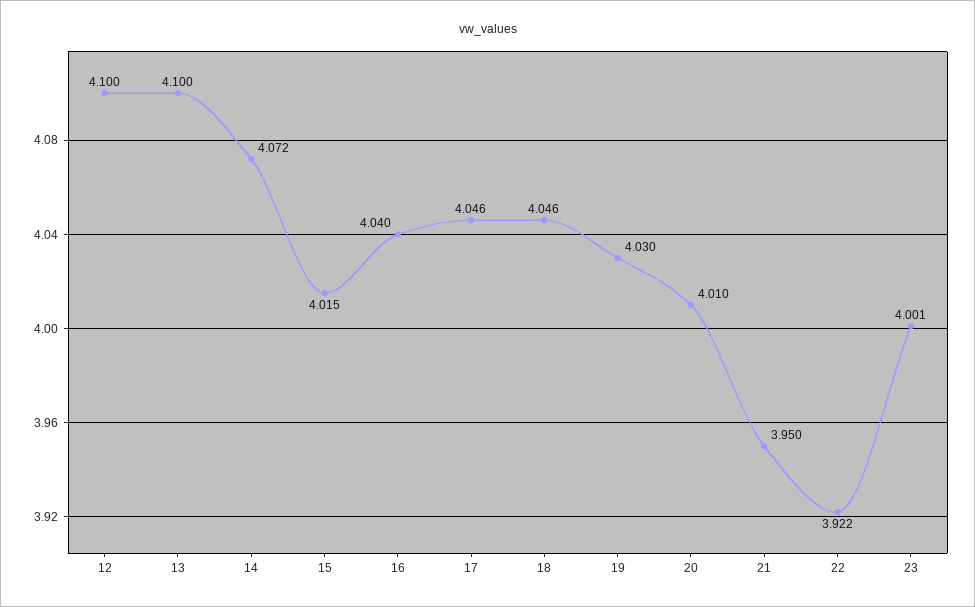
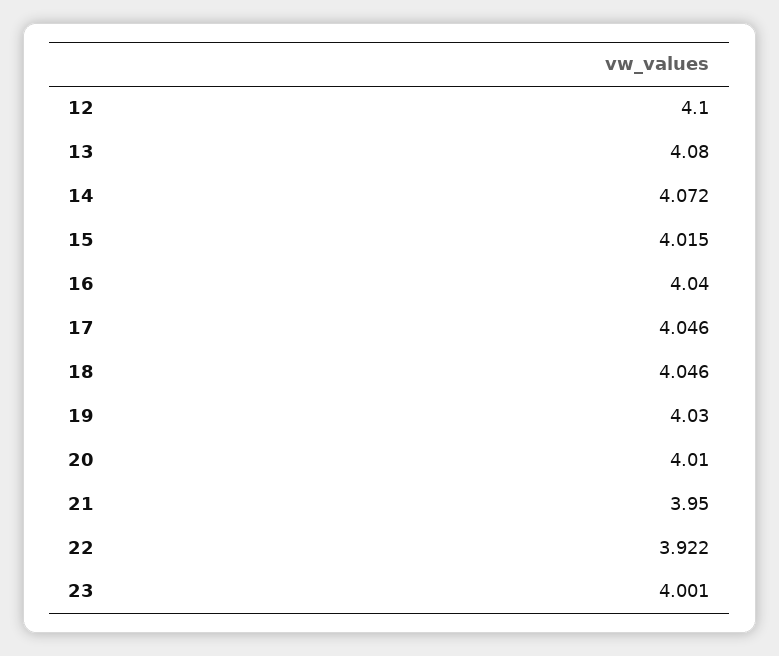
  {
    "12": 4.1,
-   "13": 4.1,
+   "13": 4.08,
    "14": 4.072,
    "15": 4.015,
    "16": 4.04,
    "17": 4.046,
    "18": 4.046,
    "19": 4.03,
    "20": 4.01,
    "21": 3.95,
    "22": 3.922,
    "23": 4.001
  }

